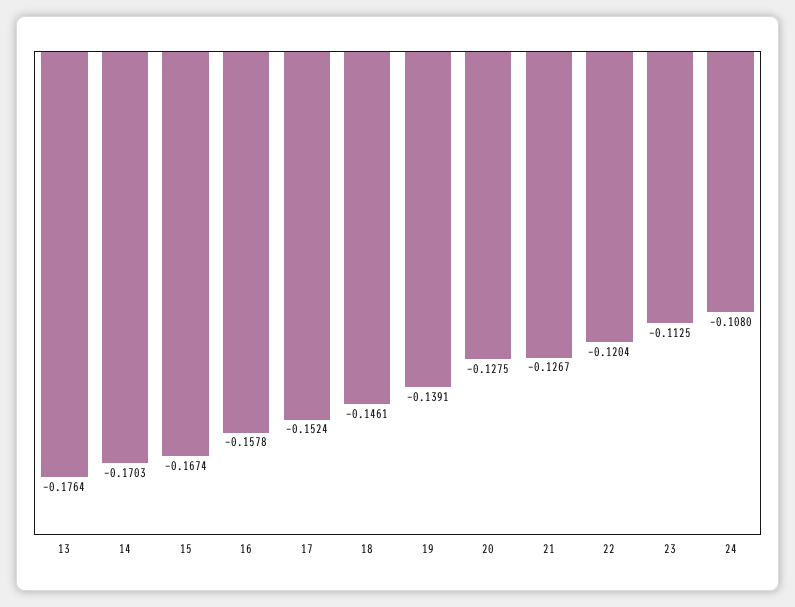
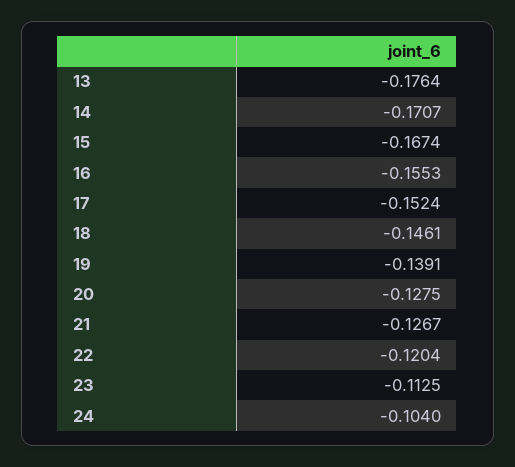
  {
    "13": -0.1764,
-   "14": -0.1703,
+   "14": -0.1707,
    "15": -0.1674,
-   "16": -0.1578,
+   "16": -0.1553,
    "17": -0.1524,
    "18": -0.1461,
    "19": -0.1391,
    "20": -0.1275,
    "21": -0.1267,
    "22": -0.1204,
    "23": -0.1125,
-   "24": -0.108
+   "24": -0.104
  }

